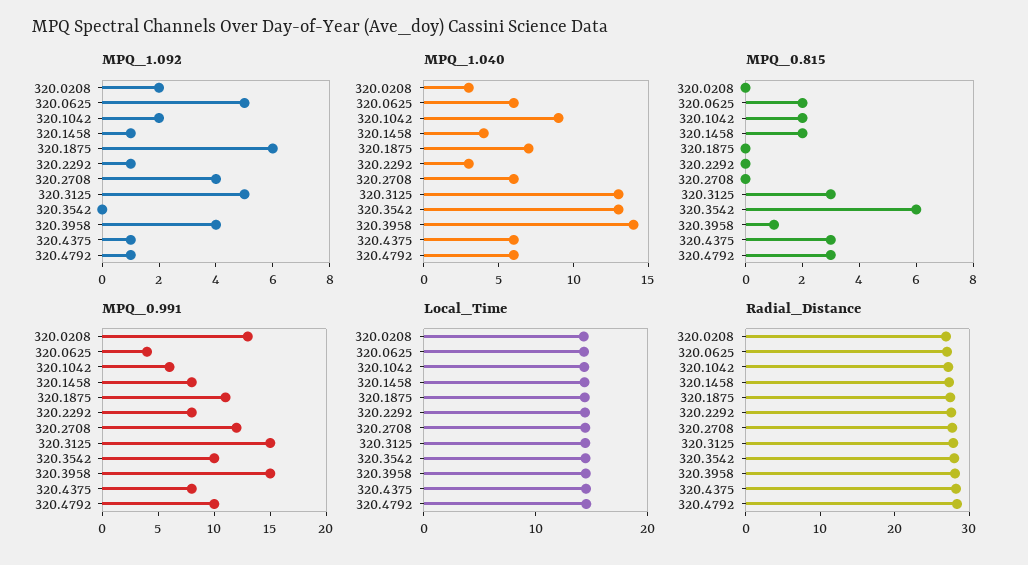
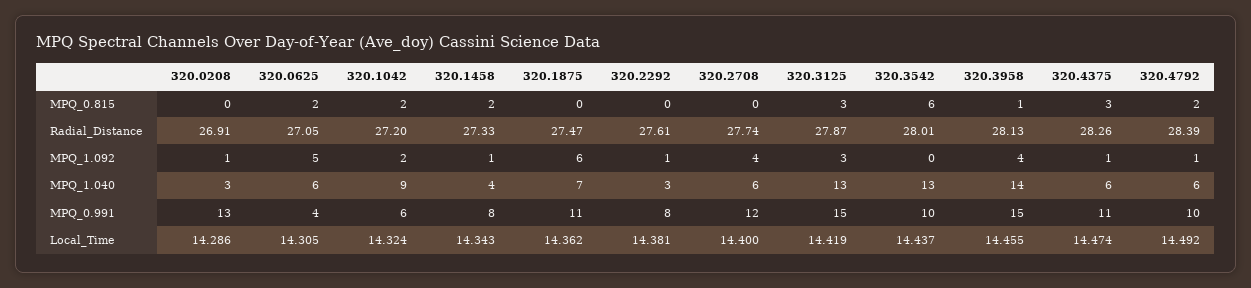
  {
    "MPQ_1.092": {
-     "320.0208": 2,
+     "320.0208": 1,
      "320.0625": 5,
      "320.1042": 2,
      "320.1458": 1,
      "320.1875": 6,
      "320.2292": 1,
      "320.2708": 4,
-     "320.3125": 5,
+     "320.3125": 3,
      "320.3542": 0,
      "320.3958": 4,
      "320.4375": 1,
      "320.4792": 1
    },
    "MPQ_1.040": {
      "320.0208": 3,
      "320.0625": 6,
      "320.1042": 9,
      "320.1458": 4,
      "320.1875": 7,
      "320.2292": 3,
      "320.2708": 6,
      "320.3125": 13,
      "320.3542": 13,
      "320.3958": 14,
      "320.4375": 6,
      "320.4792": 6
    },
    "MPQ_0.815": {
      "320.0208": 0,
      "320.0625": 2,
      "320.1042": 2,
      "320.1458": 2,
      "320.1875": 0,
      "320.2292": 0,
      "320.2708": 0,
      "320.3125": 3,
      "320.3542": 6,
      "320.3958": 1,
      "320.4375": 3,
-     "320.4792": 3
+     "320.4792": 2
    },
    "MPQ_0.991": {
      "320.0208": 13,
      "320.0625": 4,
      "320.1042": 6,
      "320.1458": 8,
      "320.1875": 11,
      "320.2292": 8,
      "320.2708": 12,
      "320.3125": 15,
      "320.3542": 10,
      "320.3958": 15,
-     "320.4375": 8,
+     "320.4375": 11,
      "320.4792": 10
    },
    "Local_Time": {
      "320.0208": 14.286,
      "320.0625": 14.305,
      "320.1042": 14.324,
      "320.1458": 14.343,
      "320.1875": 14.362,
      "320.2292": 14.381,
      "320.2708": 14.4,
      "320.3125": 14.419,
      "320.3542": 14.437,
      "320.3958": 14.455,
      "320.4375": 14.474,
      "320.4792": 14.492
    },
    "Radial_Distance": {
      "320.0208": 26.91,
      "320.0625": 27.05,
      "320.1042": 27.2,
      "320.1458": 27.33,
      "320.1875": 27.47,
      "320.2292": 27.61,
      "320.2708": 27.74,
      "320.3125": 27.87,
      "320.3542": 28.01,
      "320.3958": 28.13,
      "320.4375": 28.26,
      "320.4792": 28.39
    }
  }

